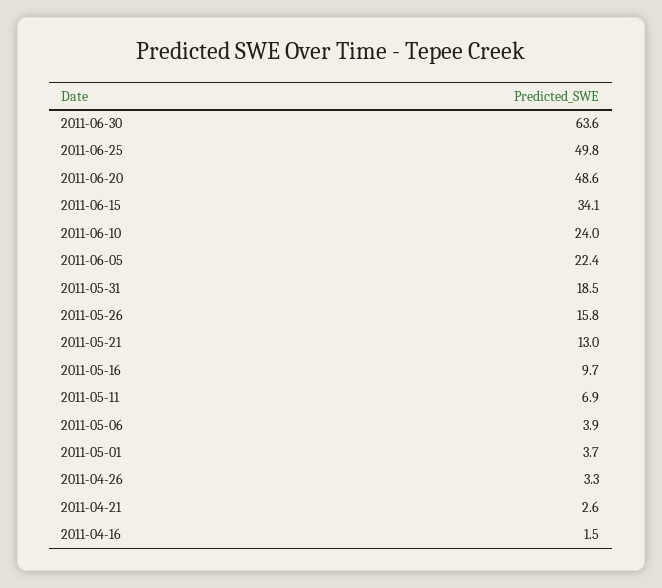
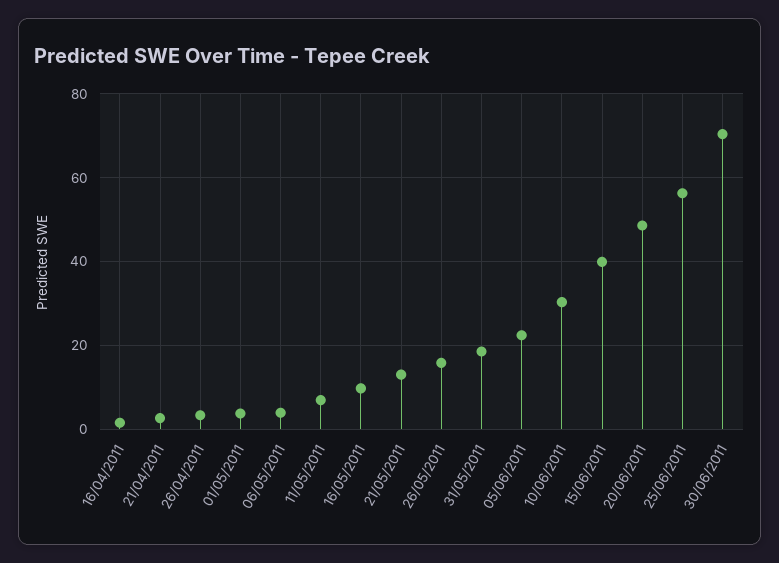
  {
-   "2011-06-30": 63.6,
+   "2011-06-30": 70,
-   "2011-06-25": 49.8,
+   "2011-06-25": 56,
    "2011-06-20": 48.6,
-   "2011-06-15": 34.1,
+   "2011-06-15": 40,
-   "2011-06-10": 24,
+   "2011-06-10": 30,
    "2011-06-05": 22.4,
    "2011-05-31": 18.5,
    "2011-05-26": 15.8,
    "2011-05-21": 13,
    "2011-05-16": 9.7,
    "2011-05-11": 6.9,
    "2011-05-06": 3.9,
    "2011-05-01": 3.7,
    "2011-04-26": 3.3,
    "2011-04-21": 2.6,
    "2011-04-16": 1.5
  }

